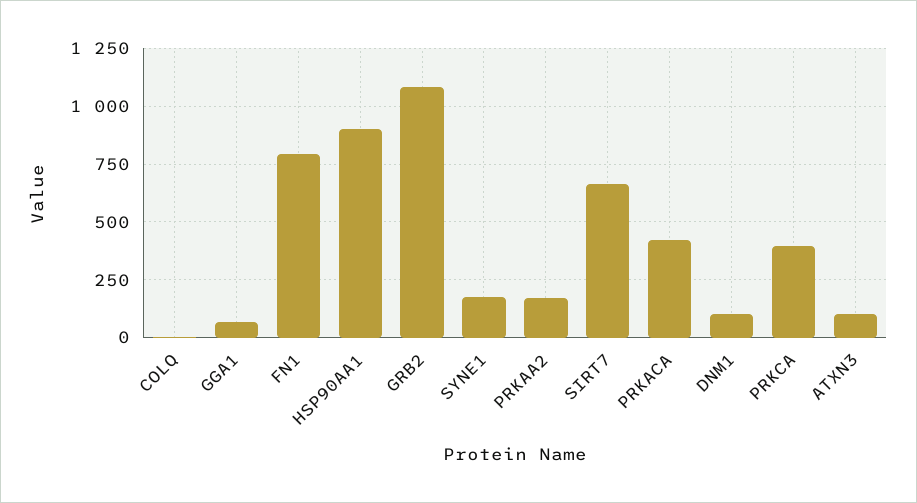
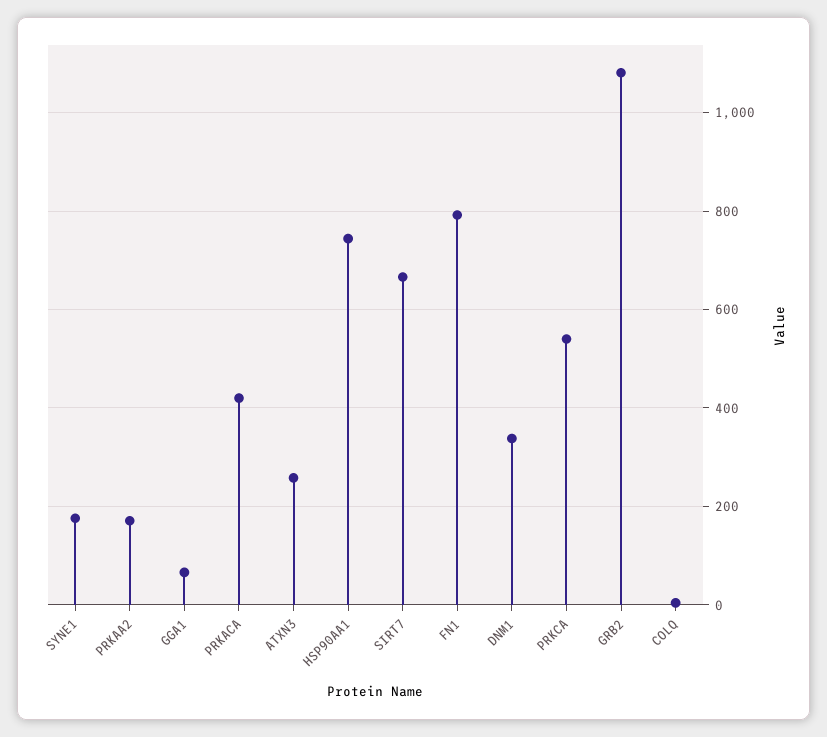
  {
    "COLQ": 0,
    "GGA1": 60,
    "FN1": 800,
-   "HSP90AA1": 900,
+   "HSP90AA1": 740,
    "GRB2": 1080,
    "SYNE1": 180,
    "PRKAA2": 180,
    "SIRT7": 660,
    "PRKACA": 420,
-   "DNM1": 100,
+   "DNM1": 340,
-   "PRKCA": 400,
+   "PRKCA": 540,
-   "ATXN3": 100
+   "ATXN3": 260
  }

